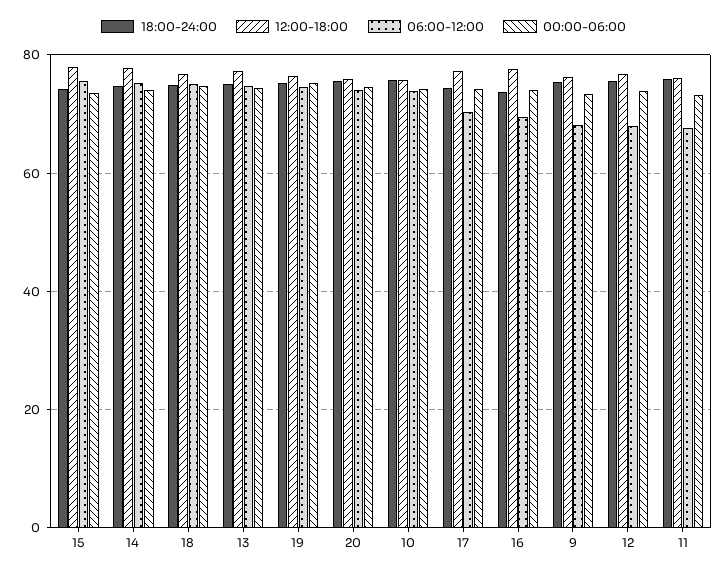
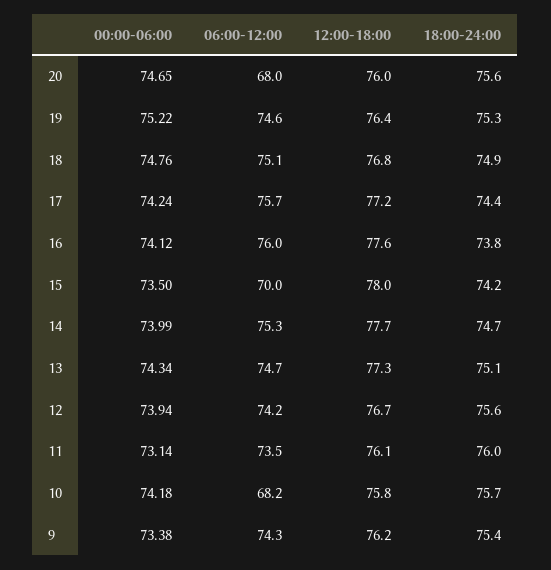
  {
    "18:00-24:00": {
      "15": 74.2,
      "14": 74.7,
      "18": 74.9,
      "13": 75.1,
      "19": 75.3,
      "20": 75.6,
      "10": 75.7,
      "17": 74.4,
      "16": 73.8,
      "9": 75.4,
      "12": 75.6,
      "11": 76
    },
    "12:00-18:00": {
      "15": 78,
      "14": 77.7,
      "18": 76.8,
      "13": 77.3,
      "19": 76.4,
      "20": 76,
      "10": 75.8,
      "17": 77.2,
      "16": 77.6,
      "9": 76.2,
      "12": 76.7,
      "11": 76.1
    },
    "06:00-12:00": {
-     "15": 76,
+     "15": 70,
      "14": 75.3,
      "18": 75.1,
      "13": 74.7,
      "19": 74.6,
-     "20": 74,
+     "20": 68,
-     "10": 74,
+     "10": 68.2,
-     "17": 70,
+     "17": 75.7,
-     "16": 70,
+     "16": 76,
-     "9": 68,
+     "9": 74.3,
-     "12": 68,
+     "12": 74.2,
-     "11": 68
+     "11": 73.5
    },
    "00:00-06:00": {
      "15": 73.5,
      "14": 73.99,
      "18": 74.76,
      "13": 74.34,
      "19": 75.22,
      "20": 74.65,
      "10": 74.18,
      "17": 74.24,
      "16": 74.12,
      "9": 73.38,
      "12": 73.94,
      "11": 73.14
    }
  }

